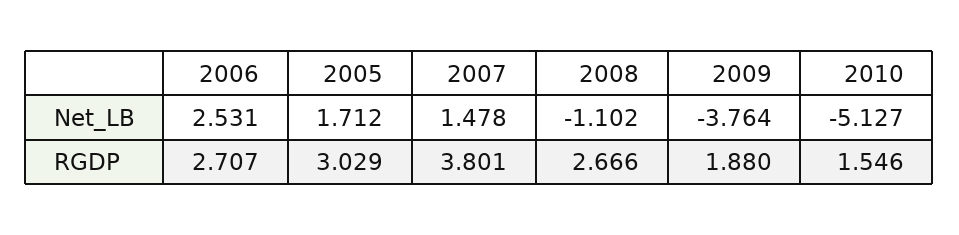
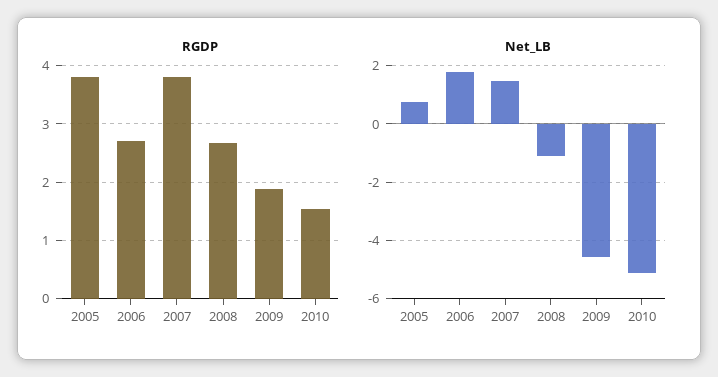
  {
    "Net_LB": {
-     "2006": 2.531,
+     "2006": 1.75,
-     "2005": 1.712,
+     "2005": 0.75,
      "2007": 1.478,
      "2008": -1.102,
-     "2009": -3.764,
+     "2009": -4.5,
      "2010": -5.127
    },
    "RGDP": {
      "2006": 2.707,
-     "2005": 3.029,
+     "2005": 3.8,
      "2007": 3.801,
      "2008": 2.666,
      "2009": 1.88,
      "2010": 1.546
    }
  }

